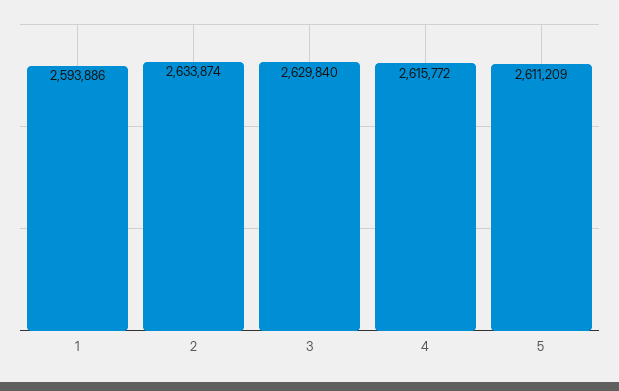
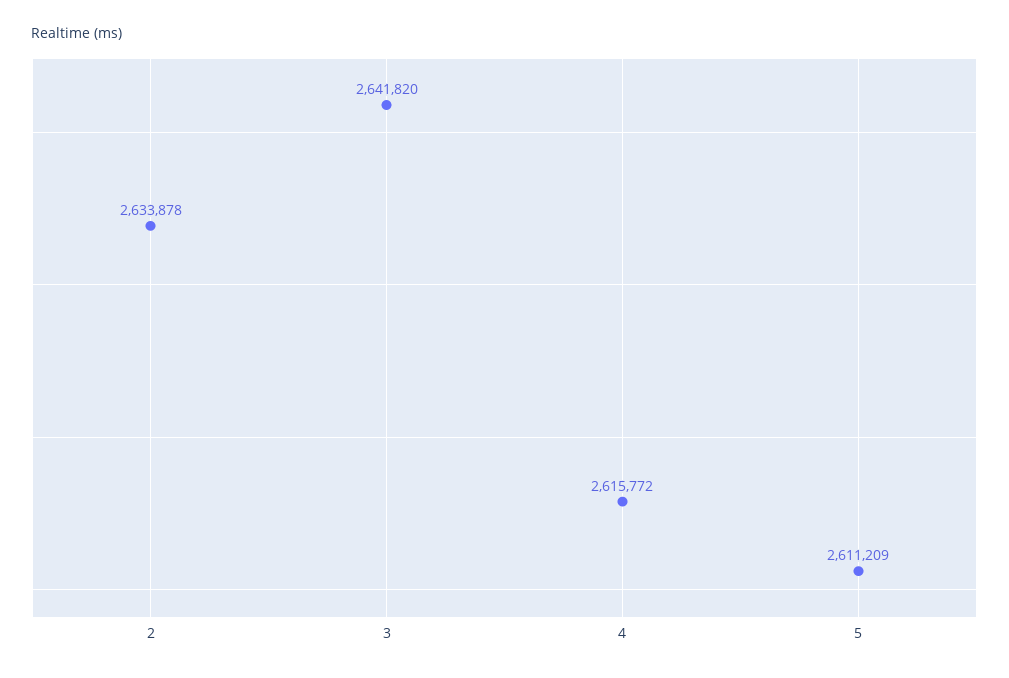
  {
-   "1": 2593886,
-   "2": 2633874,
+   "2": 2633878,
-   "3": 2629840,
+   "3": 2641820,
    "4": 2615772,
    "5": 2611209
  }

